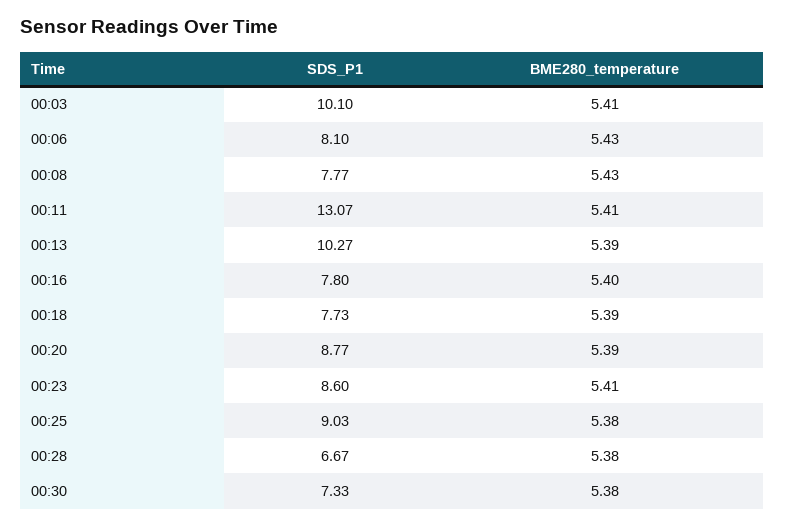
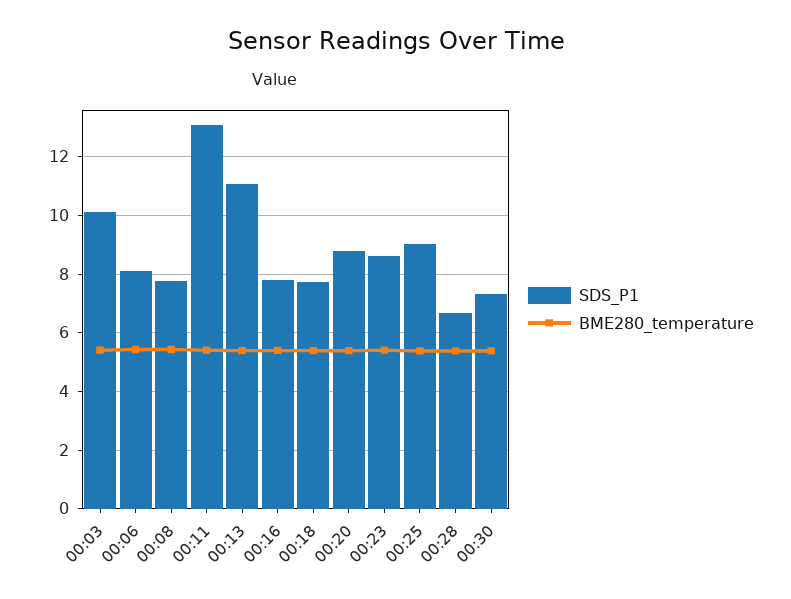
  {
    "SDS_P1": {
      "00:03": 10.1,
      "00:06": 8.1,
      "00:08": 7.77,
      "00:11": 13.07,
-     "00:13": 10.27,
+     "00:13": 11,
      "00:16": 7.8,
      "00:18": 7.73,
      "00:20": 8.77,
      "00:23": 8.6,
      "00:25": 9.03,
      "00:28": 6.67,
      "00:30": 7.33
    },
    "BME280_temperature": {
      "00:03": 5.41,
      "00:06": 5.43,
      "00:08": 5.43,
      "00:11": 5.41,
      "00:13": 5.39,
      "00:16": 5.4,
      "00:18": 5.39,
      "00:20": 5.39,
      "00:23": 5.41,
      "00:25": 5.38,
      "00:28": 5.38,
      "00:30": 5.38
    }
  }

